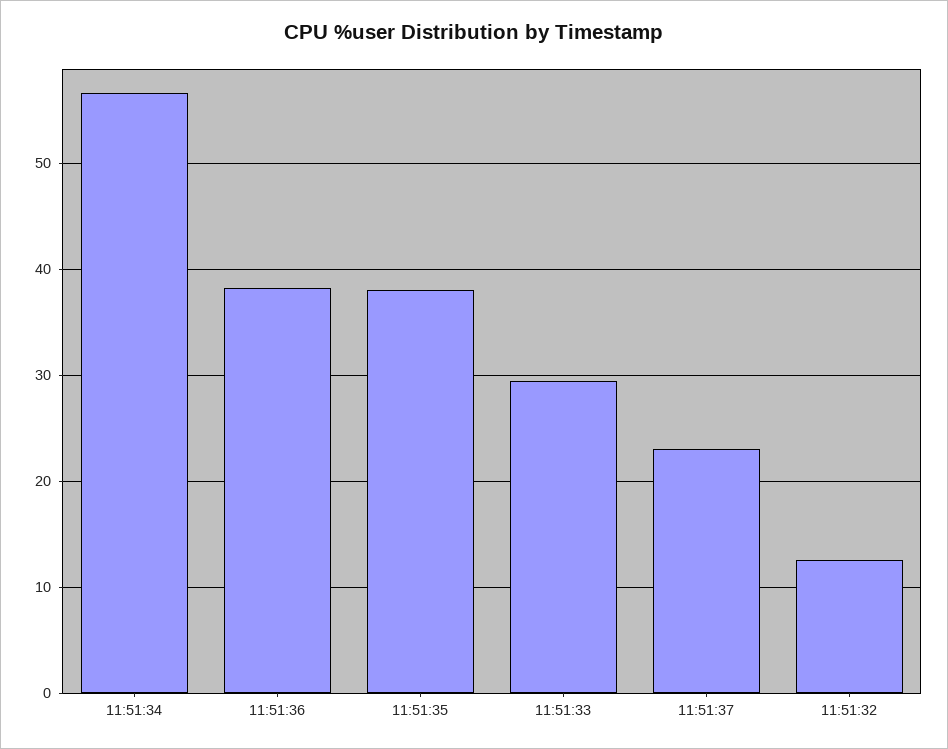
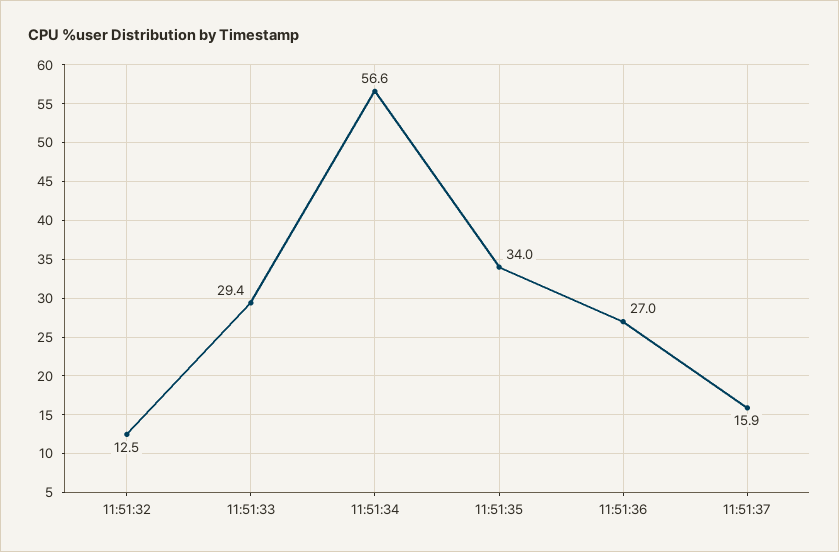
  {
    "11:51:34": 56.6,
-   "11:51:36": 38,
+   "11:51:36": 27,
-   "11:51:35": 38,
+   "11:51:35": 34,
    "11:51:33": 29.4,
-   "11:51:37": 23,
+   "11:51:37": 15.9,
    "11:51:32": 12.5
  }

